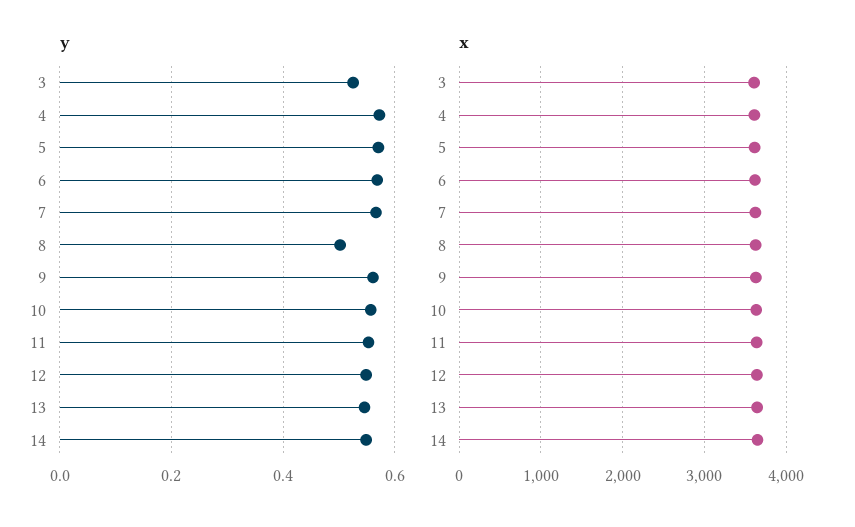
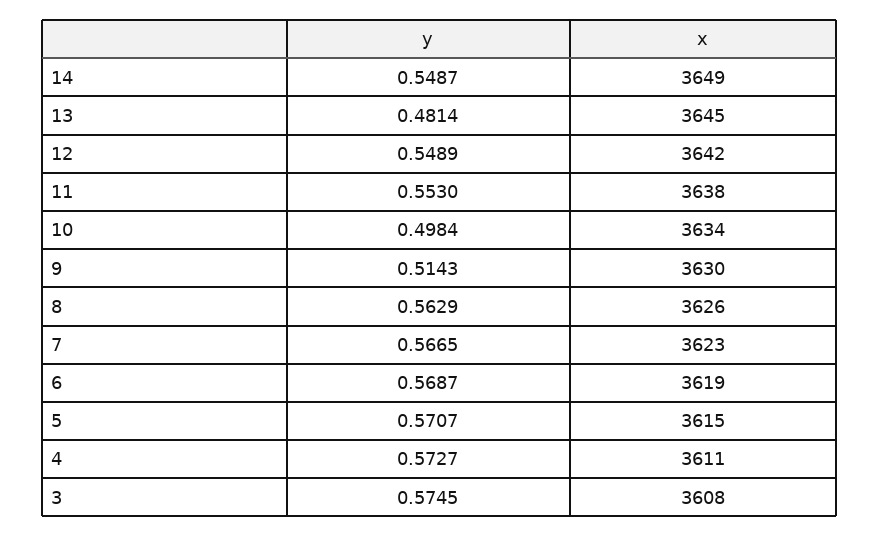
  {
    "y": {
-     "3": 0.52,
+     "3": 0.5745,
      "4": 0.5727,
      "5": 0.5707,
      "6": 0.5687,
      "7": 0.5665,
-     "8": 0.5,
+     "8": 0.5629,
-     "9": 0.56,
+     "9": 0.5143,
-     "10": 0.56,
+     "10": 0.4984,
      "11": 0.553,
      "12": 0.5489,
-     "13": 0.54,
+     "13": 0.4814,
      "14": 0.5487
    },
    "x": {
      "3": 3608,
      "4": 3611,
      "5": 3615,
      "6": 3619,
      "7": 3623,
      "8": 3626,
      "9": 3630,
      "10": 3634,
      "11": 3638,
      "12": 3642,
      "13": 3645,
      "14": 3649
    }
  }

